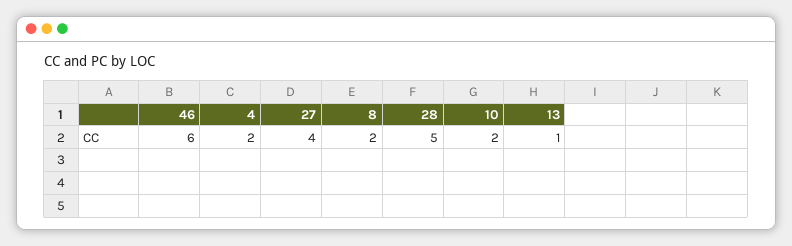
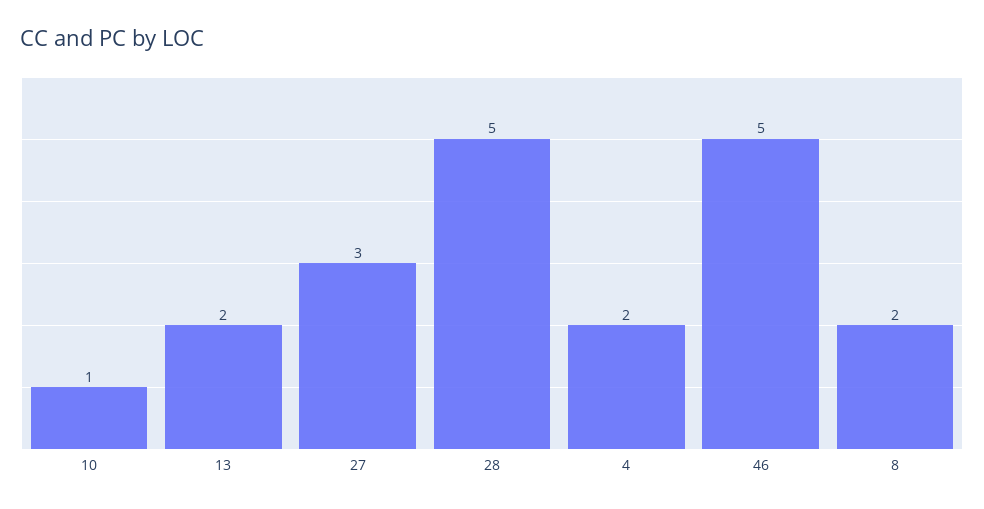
  {
-   "46": 6,
+   "46": 5,
    "4": 2,
-   "27": 4,
+   "27": 3,
    "8": 2,
    "28": 5,
-   "10": 2,
+   "10": 1,
-   "13": 1
+   "13": 2
  }

